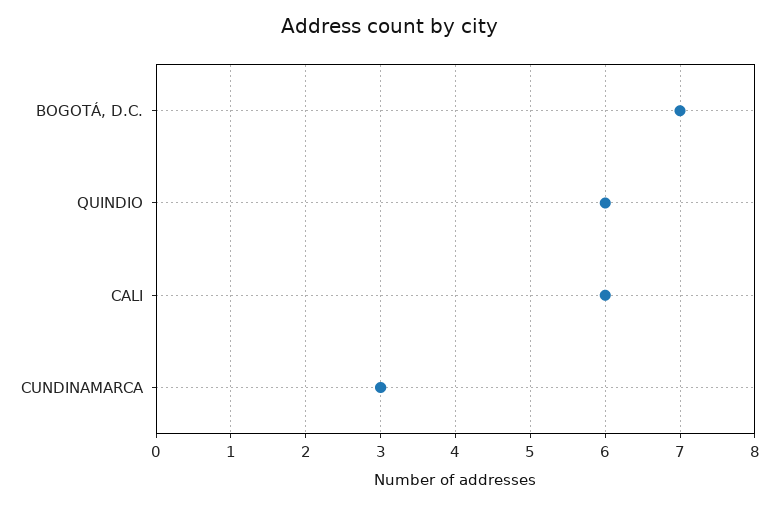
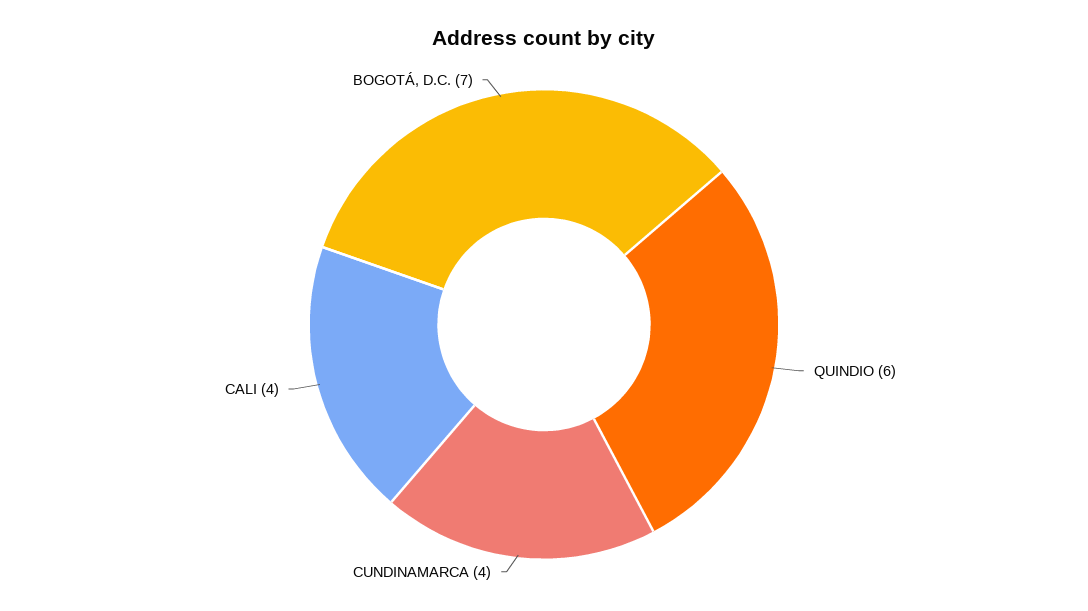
  {
    "BOGOTÁ, D.C.": 7,
    "QUINDIO": 6,
-   "CALI": 6,
+   "CALI": 4,
-   "CUNDINAMARCA": 3
+   "CUNDINAMARCA": 4
  }

